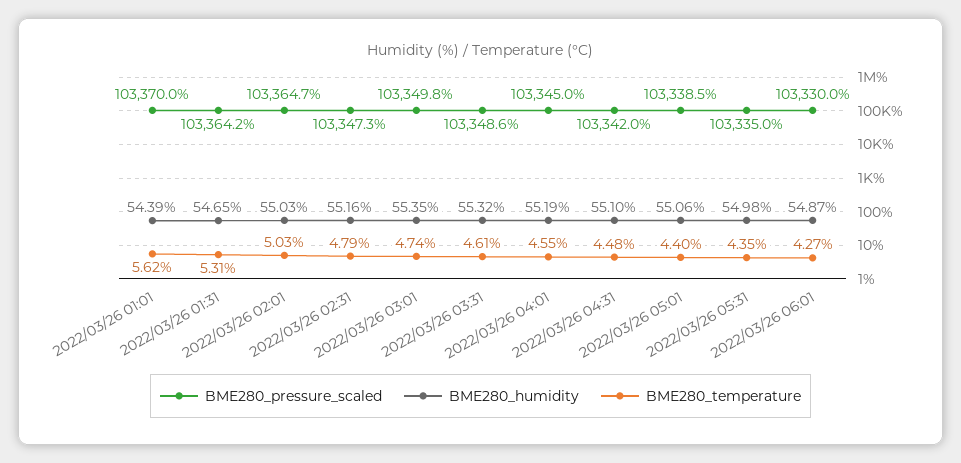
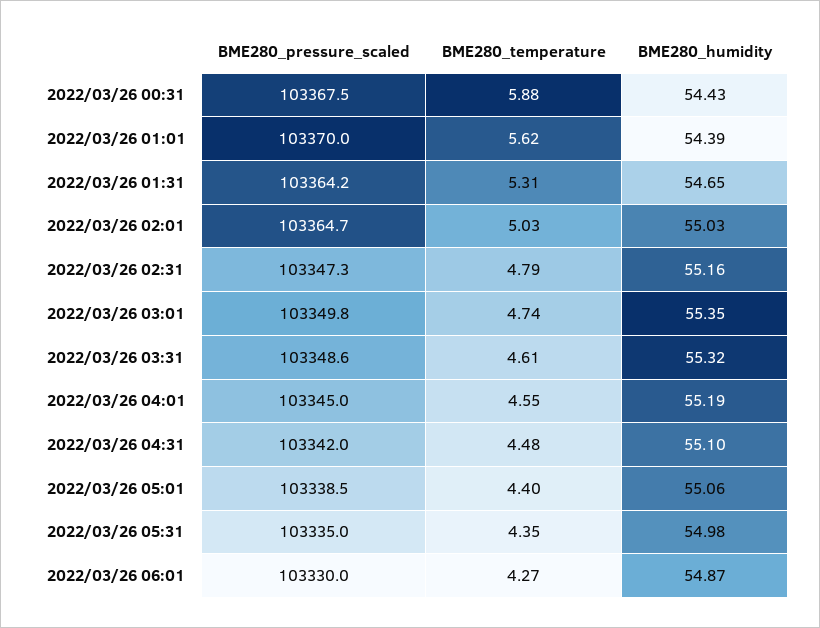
  {
    "BME280_pressure_scaled": {
      "2022/03/26 01:01": 103370,
      "2022/03/26 01:31": 103364.2,
      "2022/03/26 02:01": 103364.7,
      "2022/03/26 02:31": 103347.3,
      "2022/03/26 03:01": 103349.8,
      "2022/03/26 03:31": 103348.6,
      "2022/03/26 04:01": 103345,
      "2022/03/26 04:31": 103342,
      "2022/03/26 05:01": 103338.5,
      "2022/03/26 05:31": 103335,
-     "2022/03/26 06:01": 103330
+     "2022/03/26 06:01": 103330,
+     "2022/03/26 00:31": 103367.5
    },
    "BME280_humidity": {
      "2022/03/26 01:01": 54.39,
      "2022/03/26 01:31": 54.65,
      "2022/03/26 02:01": 55.03,
      "2022/03/26 02:31": 55.16,
      "2022/03/26 03:01": 55.35,
      "2022/03/26 03:31": 55.32,
      "2022/03/26 04:01": 55.19,
      "2022/03/26 04:31": 55.1,
      "2022/03/26 05:01": 55.06,
      "2022/03/26 05:31": 54.98,
-     "2022/03/26 06:01": 54.87
+     "2022/03/26 06:01": 54.87,
+     "2022/03/26 00:31": 54.43
    },
    "BME280_temperature": {
      "2022/03/26 01:01": 5.62,
      "2022/03/26 01:31": 5.31,
      "2022/03/26 02:01": 5.03,
      "2022/03/26 02:31": 4.79,
      "2022/03/26 03:01": 4.74,
      "2022/03/26 03:31": 4.61,
      "2022/03/26 04:01": 4.55,
      "2022/03/26 04:31": 4.48,
      "2022/03/26 05:01": 4.4,
      "2022/03/26 05:31": 4.35,
-     "2022/03/26 06:01": 4.27
+     "2022/03/26 06:01": 4.27,
+     "2022/03/26 00:31": 5.88
    }
  }

